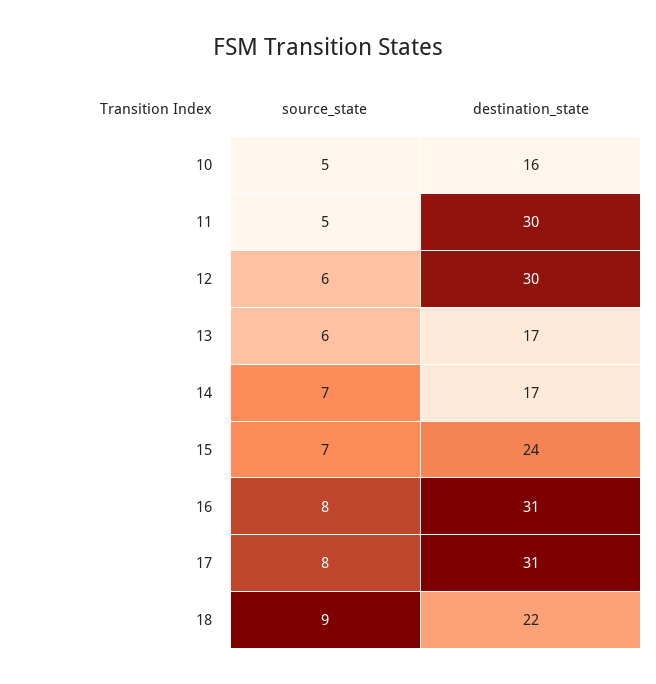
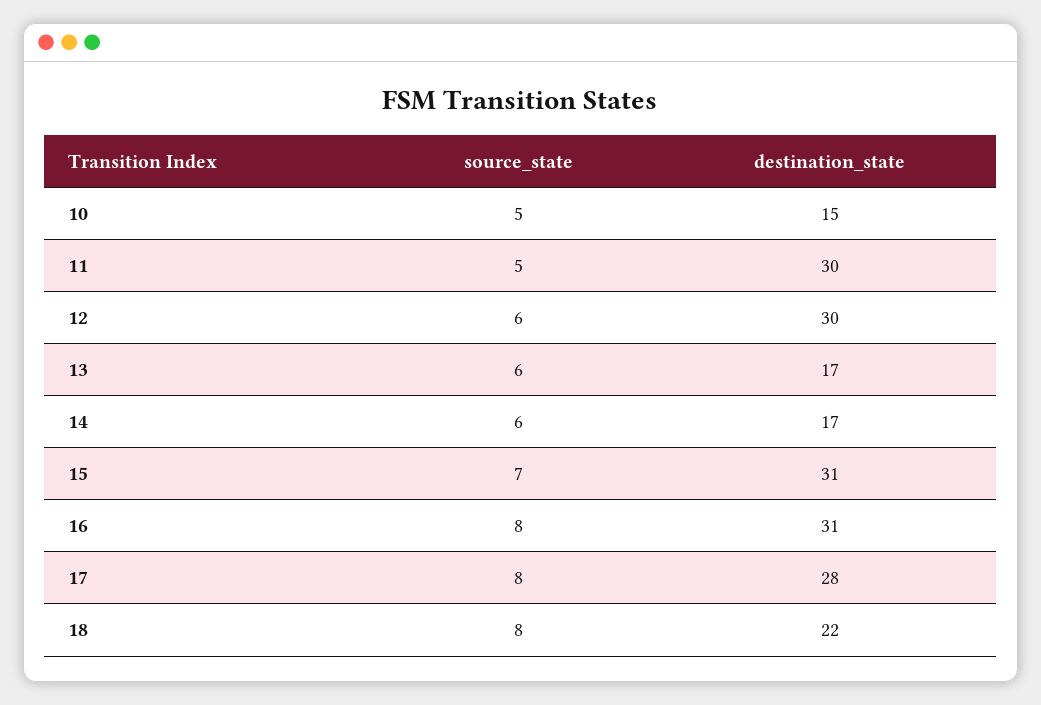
  {
    "source_state": {
      "10": 5,
      "11": 5,
      "12": 6,
      "13": 6,
-     "14": 7,
+     "14": 6,
      "15": 7,
      "16": 8,
      "17": 8,
-     "18": 9
+     "18": 8
    },
    "destination_state": {
-     "10": 16,
+     "10": 15,
      "11": 30,
      "12": 30,
      "13": 17,
      "14": 17,
-     "15": 24,
+     "15": 31,
      "16": 31,
-     "17": 31,
+     "17": 28,
      "18": 22
    }
  }

